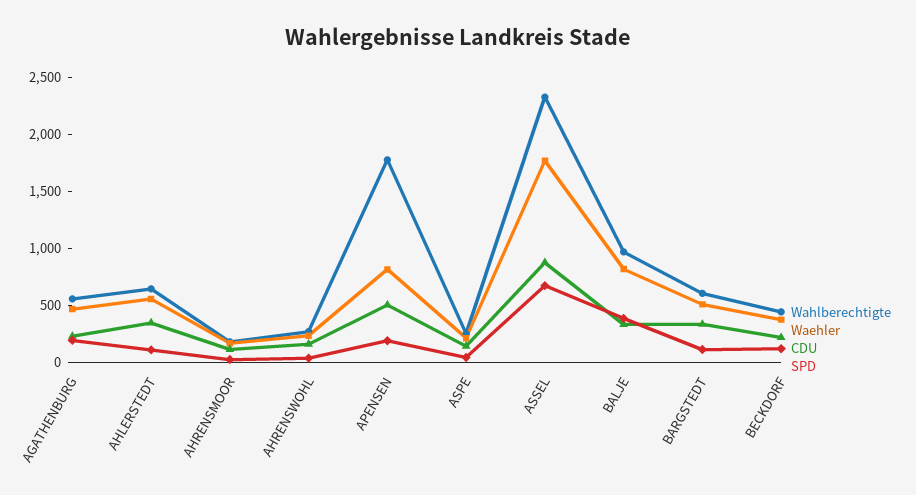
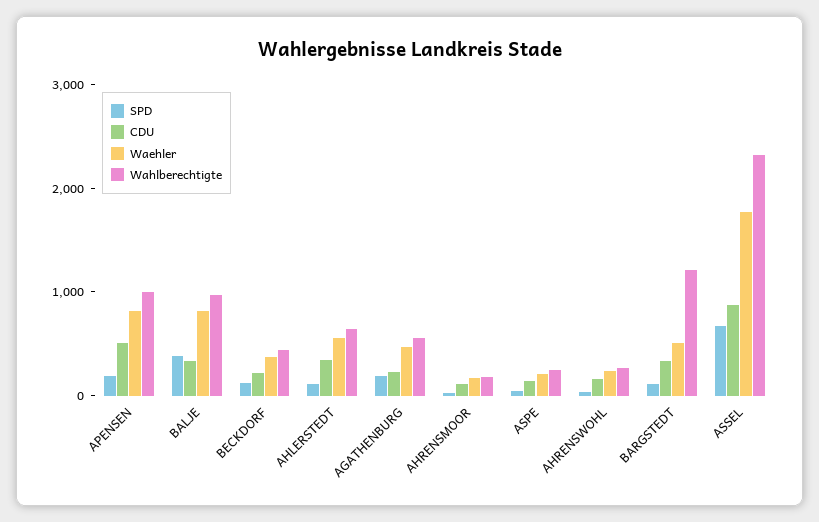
  {
    "Wahlberechtigte": {
      "AGATHENBURG": 600,
      "AHLERSTEDT": 600,
      "AHRENSMOOR": 200,
      "AHRENSWOHL": 300,
-     "APENSEN": 1800,
+     "APENSEN": 1000,
      "ASPE": 200,
      "ASSEL": 2300,
      "BALJE": 1000,
-     "BARGSTEDT": 600,
+     "BARGSTEDT": 1200,
      "BECKDORF": 400
    },
    "Waehler": {
      "AGATHENBURG": 500,
      "AHLERSTEDT": 600,
      "AHRENSMOOR": 200,
      "AHRENSWOHL": 200,
      "APENSEN": 800,
      "ASPE": 200,
      "ASSEL": 1800,
      "BALJE": 800,
      "BARGSTEDT": 500,
      "BECKDORF": 400
    },
    "CDU": {
      "AGATHENBURG": 200,
      "AHLERSTEDT": 300,
      "AHRENSMOOR": 100,
      "AHRENSWOHL": 200,
      "APENSEN": 500,
      "ASPE": 100,
      "ASSEL": 900,
      "BALJE": 300,
      "BARGSTEDT": 300,
      "BECKDORF": 200
    },
    "SPD": {
      "AGATHENBURG": 200,
      "AHLERSTEDT": 100,
      "AHRENSMOOR": 0,
      "AHRENSWOHL": 0,
      "APENSEN": 200,
      "ASPE": 0,
      "ASSEL": 700,
      "BALJE": 400,
      "BARGSTEDT": 100,
      "BECKDORF": 100
    }
  }

